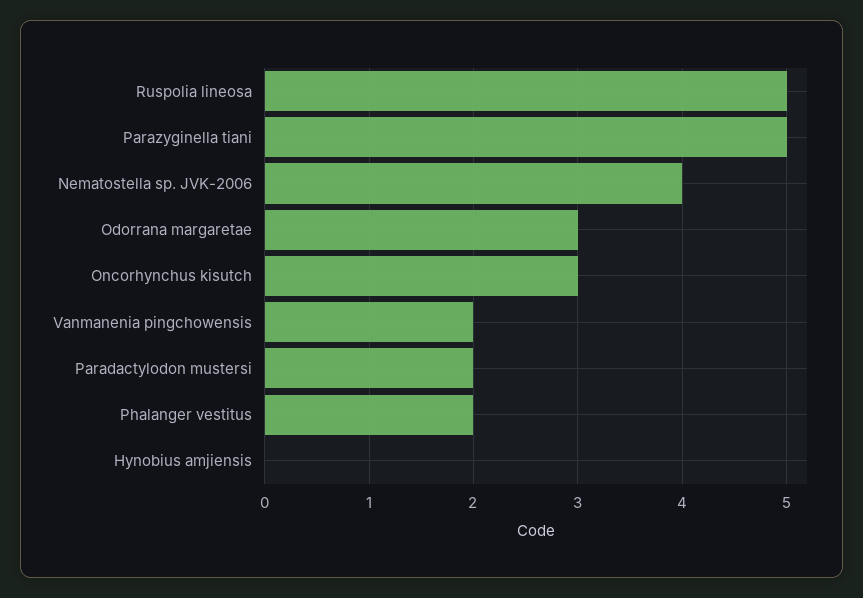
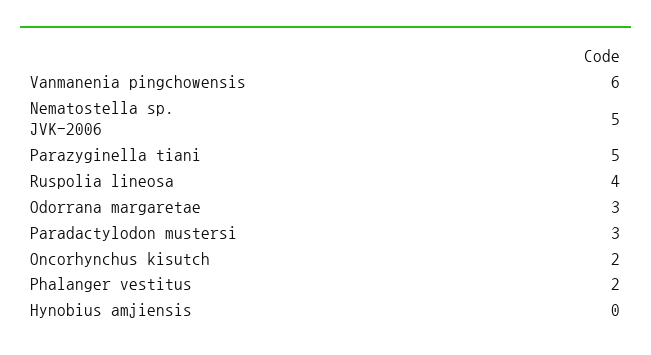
  {
-   "Ruspolia lineosa": 5,
+   "Ruspolia lineosa": 4,
    "Parazyginella tiani": 5,
-   "Nematostella sp. JVK-2006": 4,
+   "Nematostella sp. JVK-2006": 5,
    "Odorrana margaretae": 3,
-   "Oncorhynchus kisutch": 3,
+   "Oncorhynchus kisutch": 2,
-   "Vanmanenia pingchowensis": 2,
+   "Vanmanenia pingchowensis": 6,
-   "Paradactylodon mustersi": 2,
+   "Paradactylodon mustersi": 3,
    "Phalanger vestitus": 2,
    "Hynobius amjiensis": 0
  }

